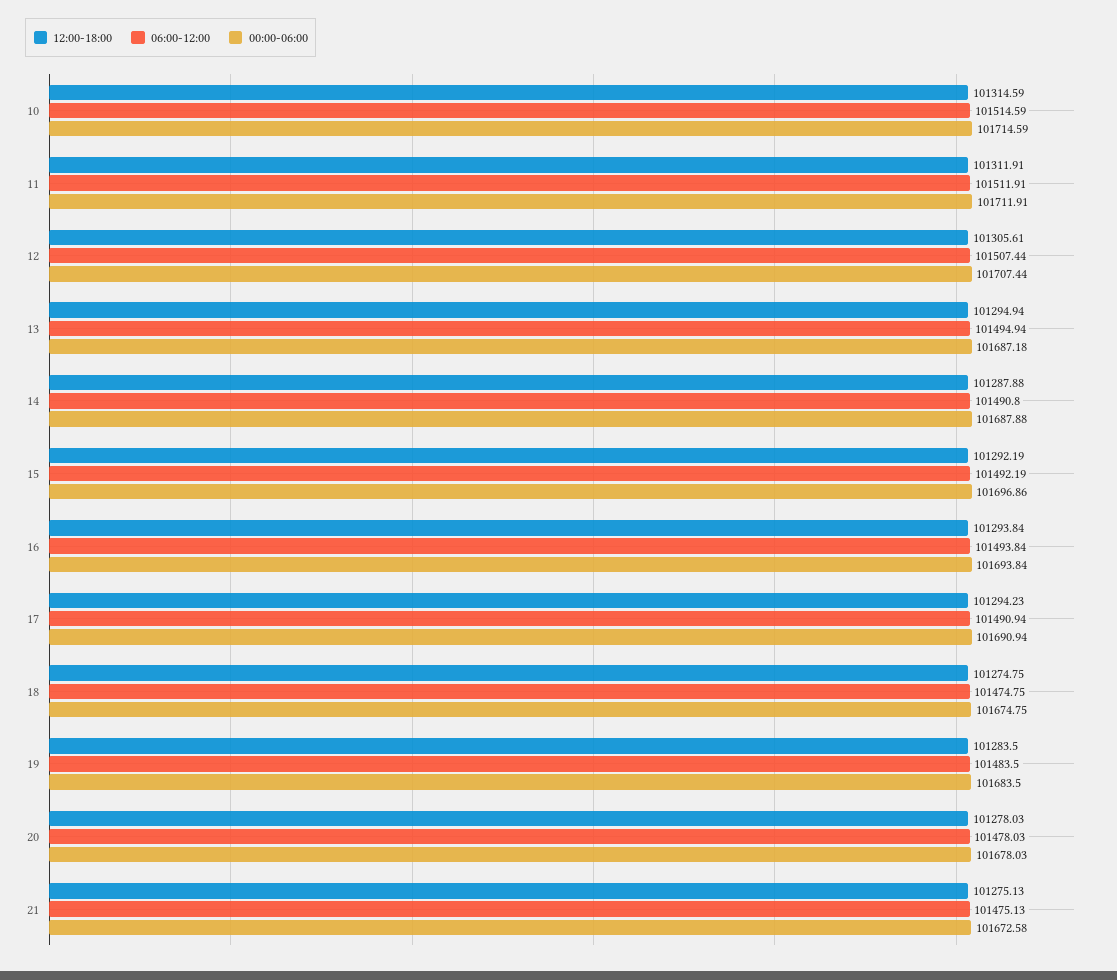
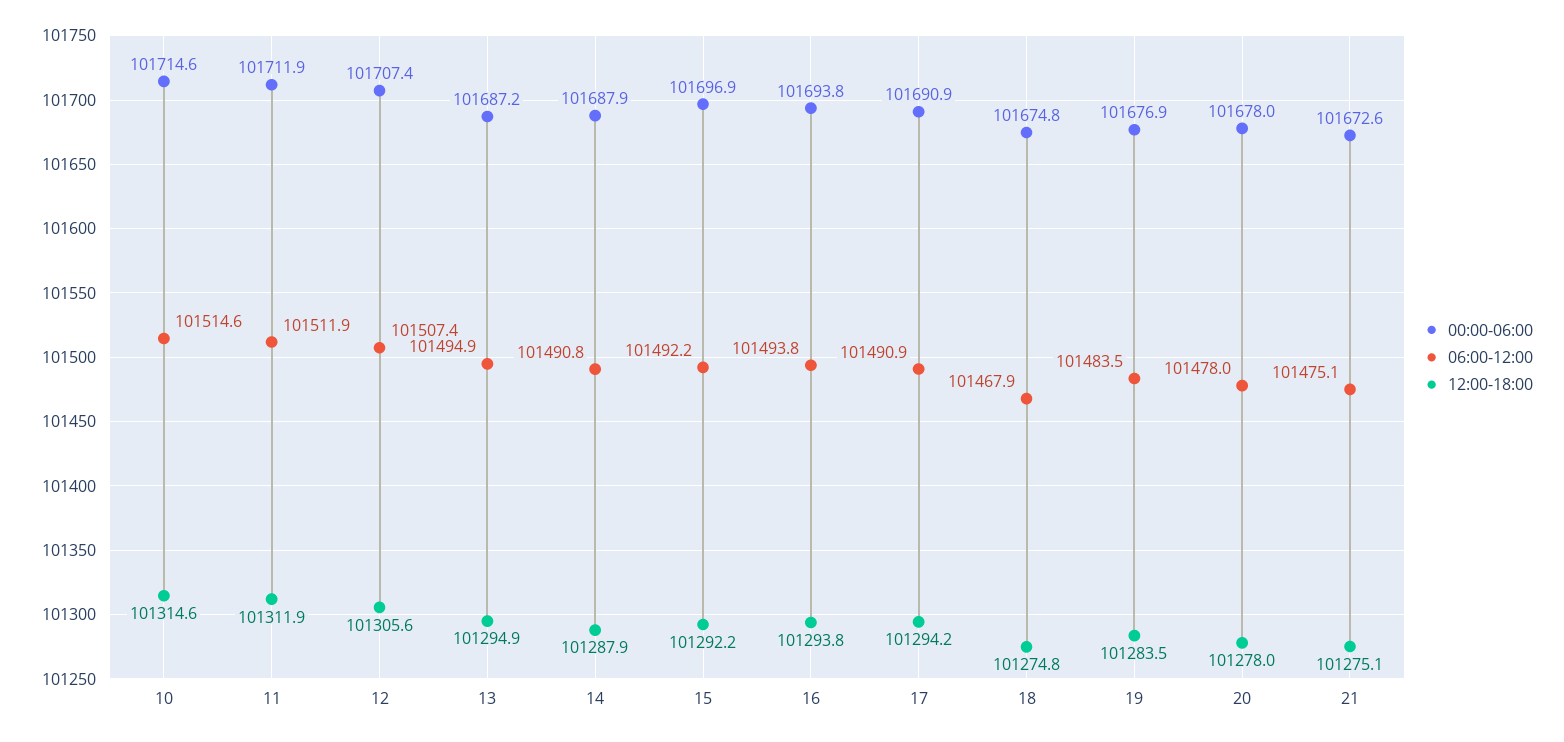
  {
    "12:00-18:00": {
      "10": 101314.59,
      "11": 101311.91,
      "12": 101305.61,
      "13": 101294.94,
      "14": 101287.88,
      "15": 101292.19,
      "16": 101293.84,
      "17": 101294.23,
      "18": 101274.75,
      "19": 101283.5,
      "20": 101278.03,
      "21": 101275.13
    },
    "06:00-12:00": {
      "10": 101514.59,
      "11": 101511.91,
      "12": 101507.44,
      "13": 101494.94,
      "14": 101490.8,
      "15": 101492.19,
      "16": 101493.84,
      "17": 101490.94,
-     "18": 101474.75,
+     "18": 101467.9,
      "19": 101483.5,
      "20": 101478.03,
      "21": 101475.13
    },
    "00:00-06:00": {
      "10": 101714.59,
      "11": 101711.91,
      "12": 101707.44,
      "13": 101687.18,
      "14": 101687.88,
      "15": 101696.86,
      "16": 101693.84,
      "17": 101690.94,
      "18": 101674.75,
-     "19": 101683.5,
+     "19": 101676.9,
      "20": 101678.03,
      "21": 101672.58
    }
  }

